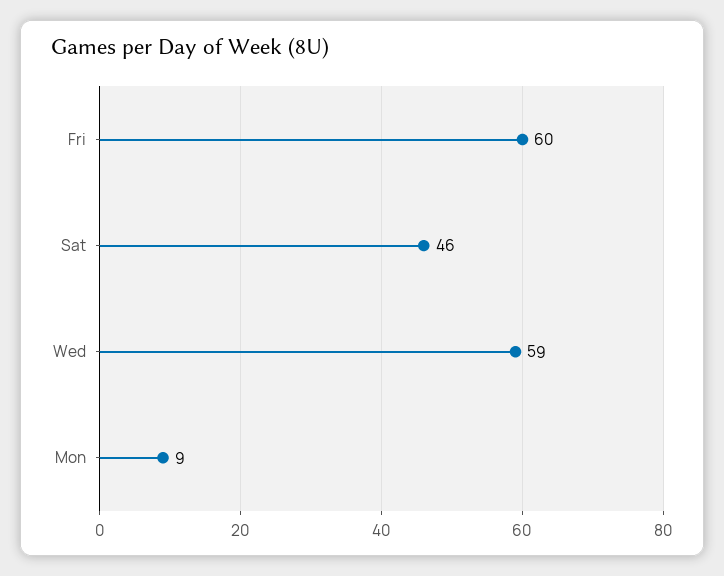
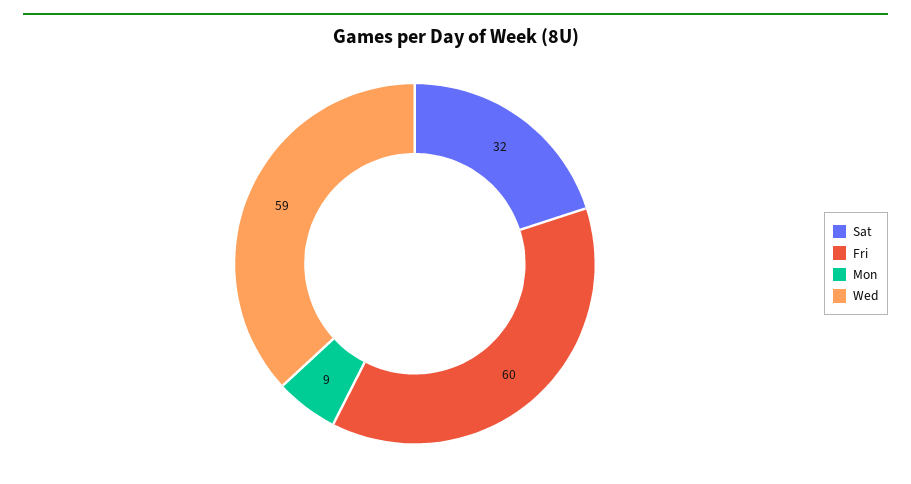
  {
    "Fri": 60,
-   "Sat": 46,
+   "Sat": 32,
    "Wed": 59,
    "Mon": 9
  }

